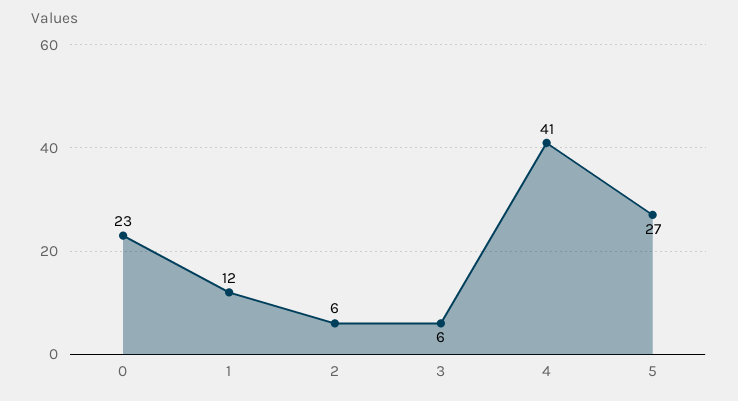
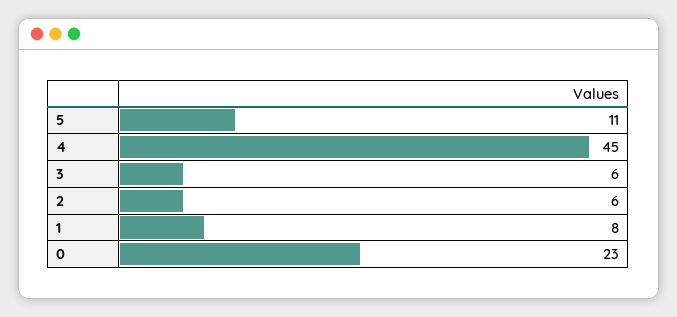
  {
    "0": 23,
-   "1": 12,
+   "1": 8,
    "2": 6,
    "3": 6,
-   "4": 41,
+   "4": 45,
-   "5": 27
+   "5": 11
  }

